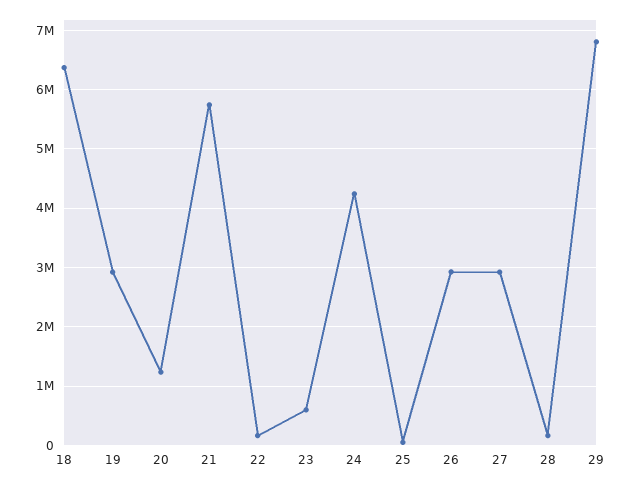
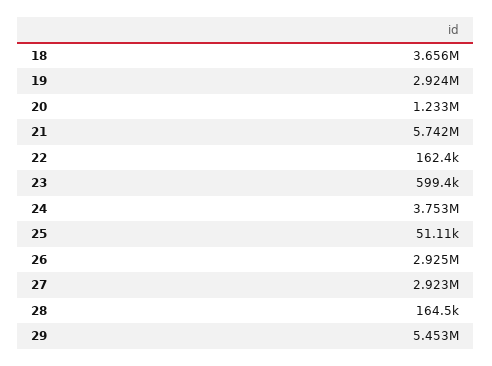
  {
-   "18": 6400000,
+   "18": 3656000,
    "19": 2924000,
    "20": 1233000,
    "21": 5742000,
    "22": 162400,
    "23": 599400,
-   "24": 4200000,
+   "24": 3753000,
    "25": 51110,
    "26": 2925000,
    "27": 2923000,
    "28": 164500,
-   "29": 6800000
+   "29": 5453000
  }

